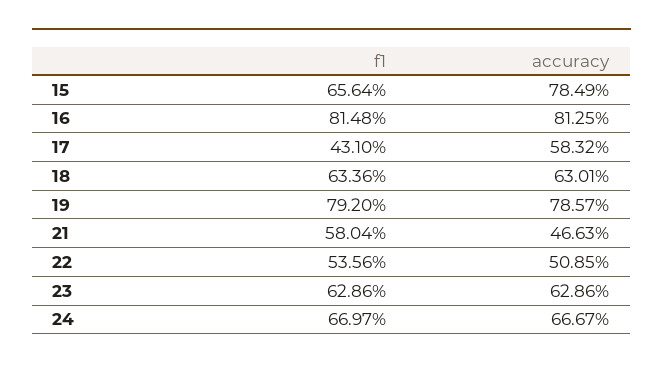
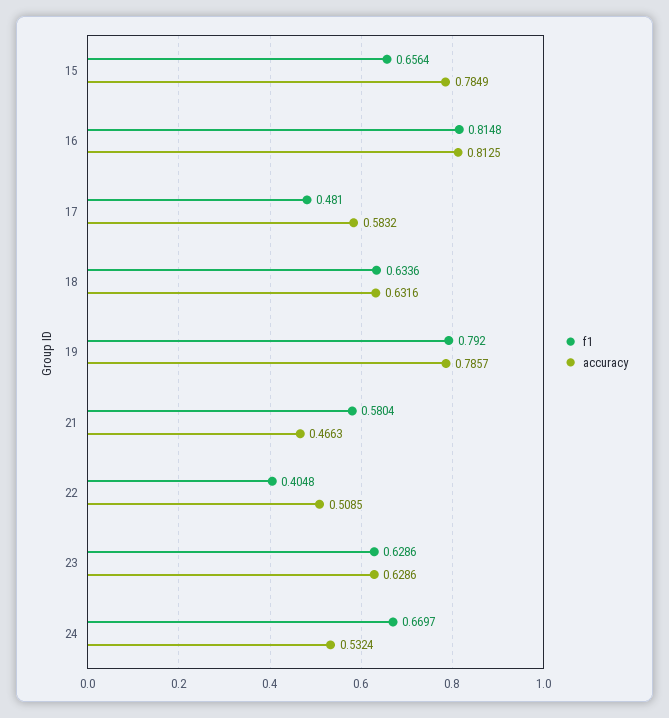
  {
    "f1": {
      "15": 0.6564,
      "16": 0.8148,
-     "17": 0.431,
+     "17": 0.481,
      "18": 0.6336,
      "19": 0.792,
      "21": 0.5804,
-     "22": 0.5356,
+     "22": 0.4048,
      "23": 0.6286,
      "24": 0.6697
    },
    "accuracy": {
      "15": 0.7849,
      "16": 0.8125,
      "17": 0.5832,
-     "18": 0.6301,
+     "18": 0.6316,
      "19": 0.7857,
      "21": 0.4663,
      "22": 0.5085,
      "23": 0.6286,
-     "24": 0.6667
+     "24": 0.5324
    }
  }

